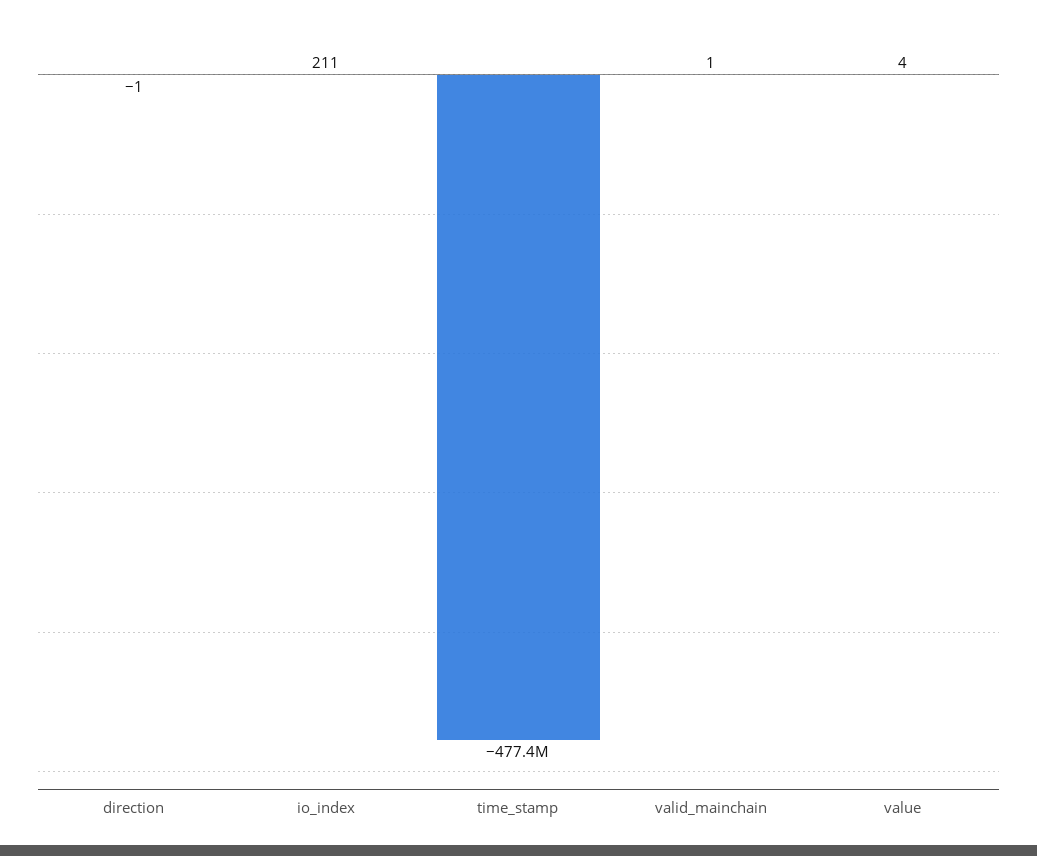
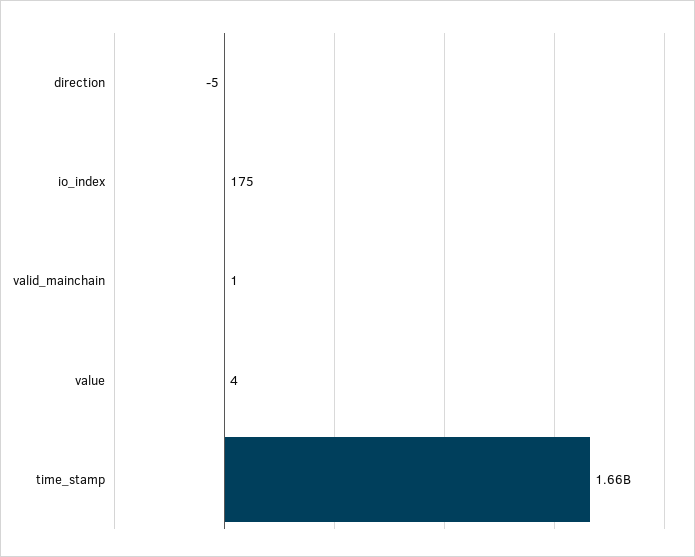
  {
-   "direction": -1,
+   "direction": -5,
-   "io_index": 211,
+   "io_index": 175,
-   "time_stamp": -477400000,
+   "time_stamp": 1660000000,
    "valid_mainchain": 1,
    "value": 4
  }

